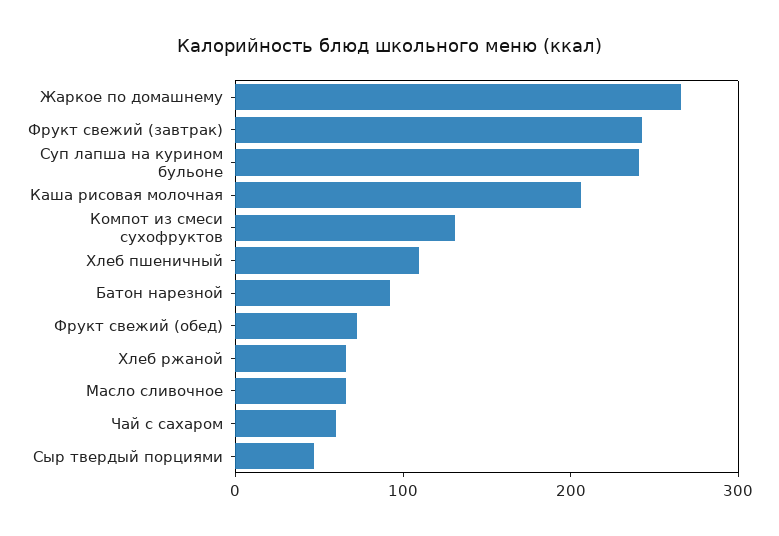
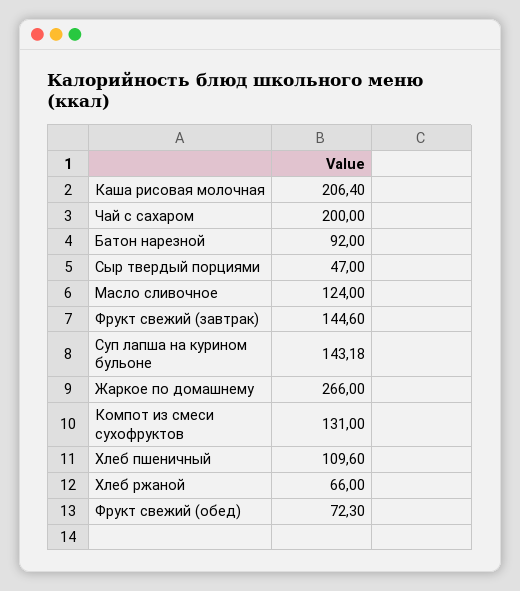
  {
    "Жаркое по домашнему": 266,
-   "Фрукт свежий (завтрак)": 240,
+   "Фрукт свежий (завтрак)": 144.6,
-   "Суп лапша на курином бульоне": 240,
+   "Суп лапша на курином бульоне": 143.18,
    "Каша рисовая молочная": 206.4,
    "Компот из смеси сухофруктов": 131,
    "Хлеб пшеничный": 109.6,
    "Батон нарезной": 92,
    "Фрукт свежий (обед)": 72.3,
    "Хлеб ржаной": 66,
-   "Масло сливочное": 60,
+   "Масло сливочное": 124,
-   "Чай с сахаром": 60,
+   "Чай с сахаром": 200,
    "Сыр твердый порциями": 47
  }

